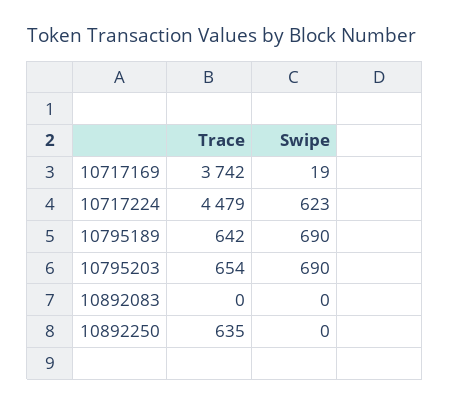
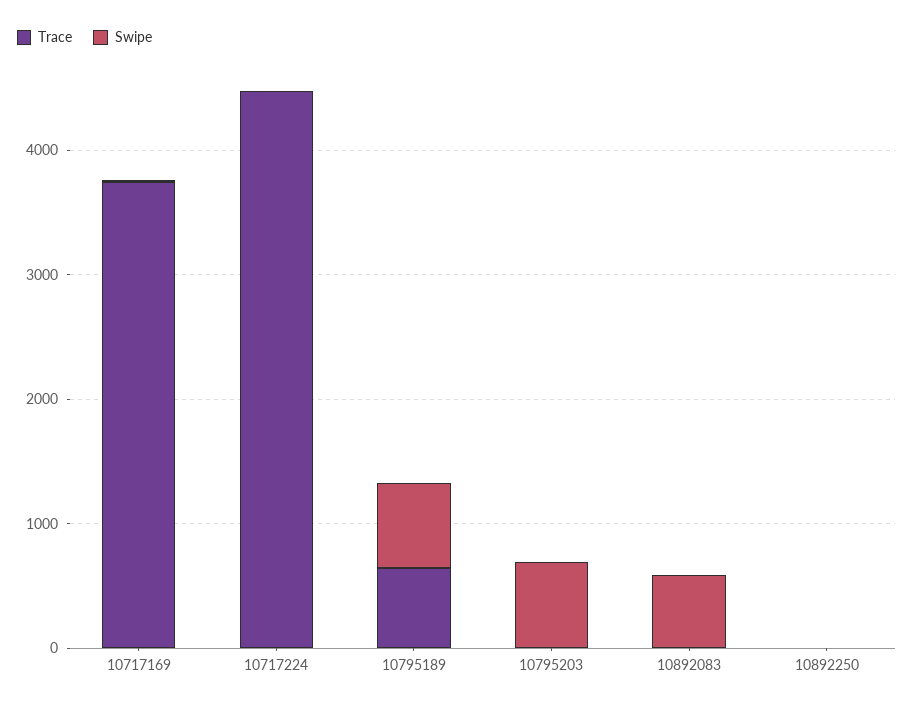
  {
    "Trace": {
      "10717169": 3742,
      "10717224": 4479,
      "10795189": 642,
-     "10795203": 654,
+     "10795203": 0,
      "10892083": 0,
-     "10892250": 635
+     "10892250": 0
    },
    "Swipe": {
      "10717169": 19,
-     "10717224": 623,
+     "10717224": 0,
      "10795189": 690,
      "10795203": 690,
-     "10892083": 0,
+     "10892083": 600,
      "10892250": 0
    }
  }

